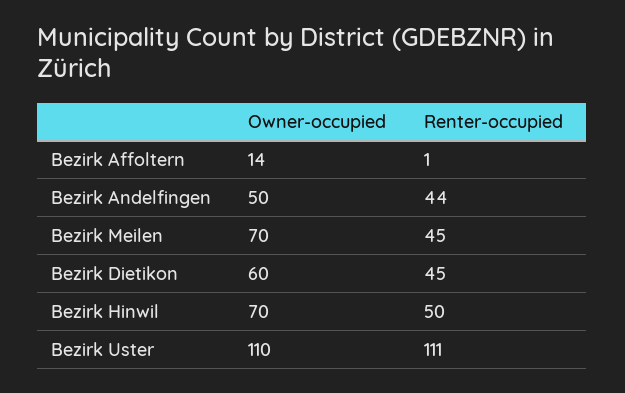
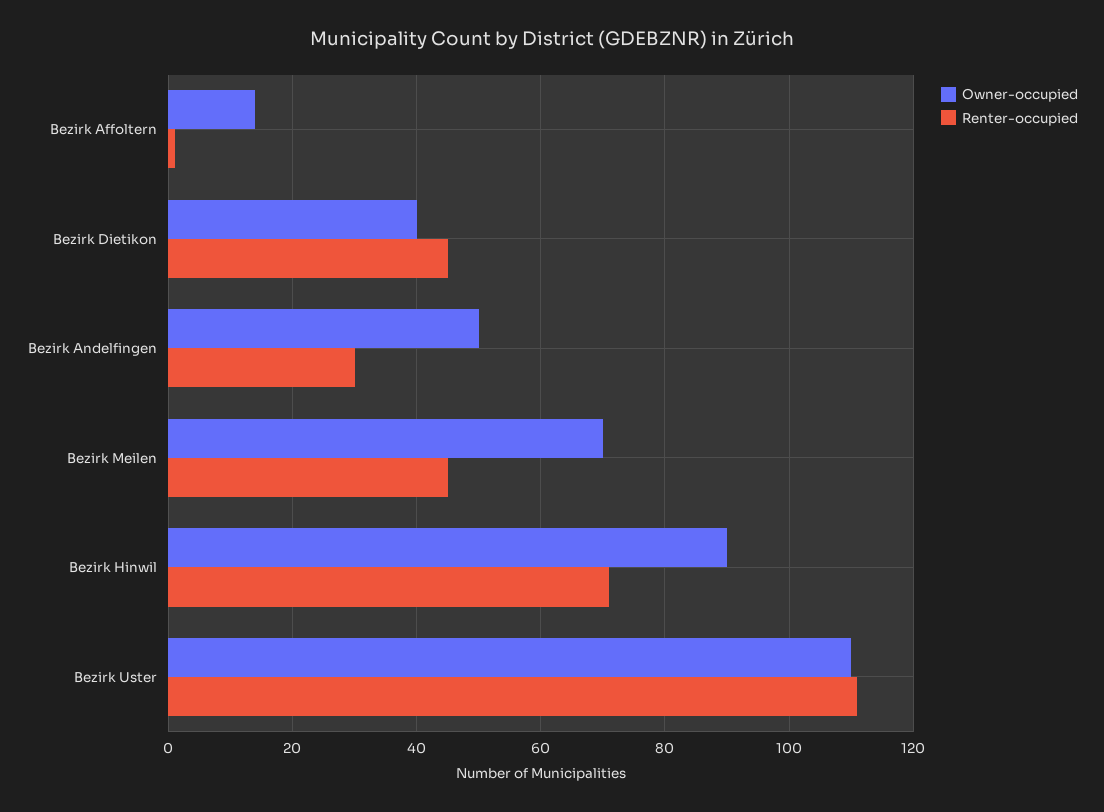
  {
    "Owner-occupied": {
      "Bezirk Affoltern": 14,
      "Bezirk Andelfingen": 50,
      "Bezirk Meilen": 70,
-     "Bezirk Dietikon": 60,
+     "Bezirk Dietikon": 40,
-     "Bezirk Hinwil": 70,
+     "Bezirk Hinwil": 90,
      "Bezirk Uster": 110
    },
    "Renter-occupied": {
      "Bezirk Affoltern": 1,
-     "Bezirk Andelfingen": 44,
+     "Bezirk Andelfingen": 30,
      "Bezirk Meilen": 45,
      "Bezirk Dietikon": 45,
-     "Bezirk Hinwil": 50,
+     "Bezirk Hinwil": 70,
      "Bezirk Uster": 111
    }
  }

